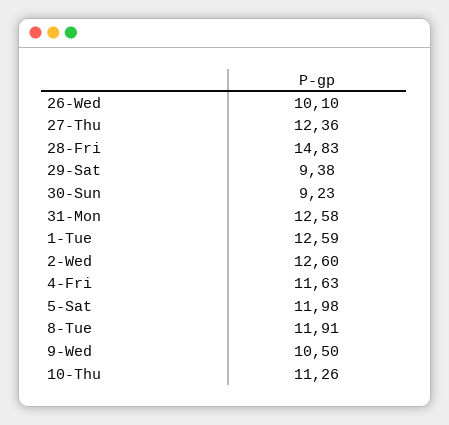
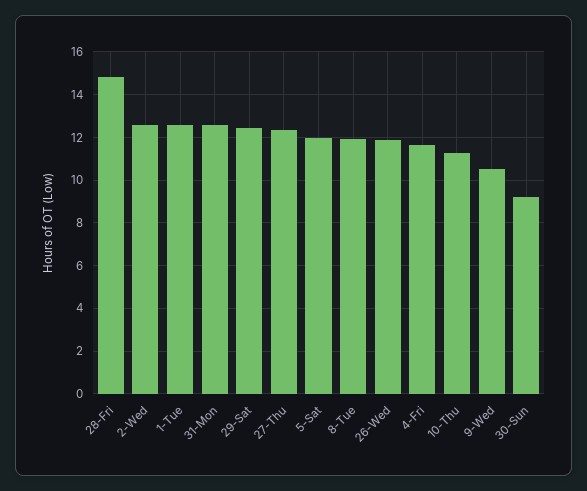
  {
-   "26-Wed": 10.1,
+   "26-Wed": 12,
    "27-Thu": 12.36,
    "28-Fri": 14.83,
-   "29-Sat": 9.38,
+   "29-Sat": 12.5,
    "30-Sun": 9.23,
    "31-Mon": 12.58,
    "1-Tue": 12.59,
    "2-Wed": 12.6,
    "4-Fri": 11.63,
    "5-Sat": 11.98,
    "8-Tue": 11.91,
    "9-Wed": 10.5,
    "10-Thu": 11.26
  }

